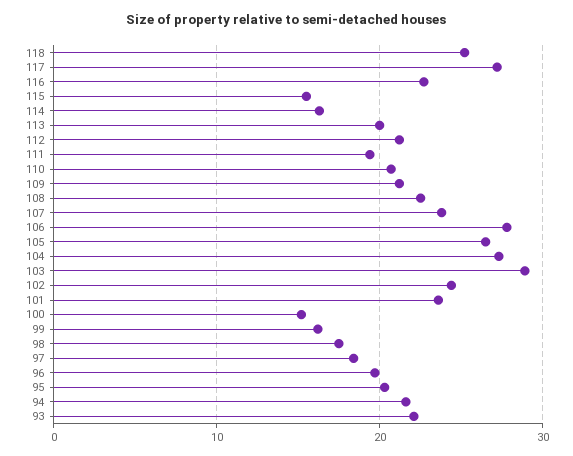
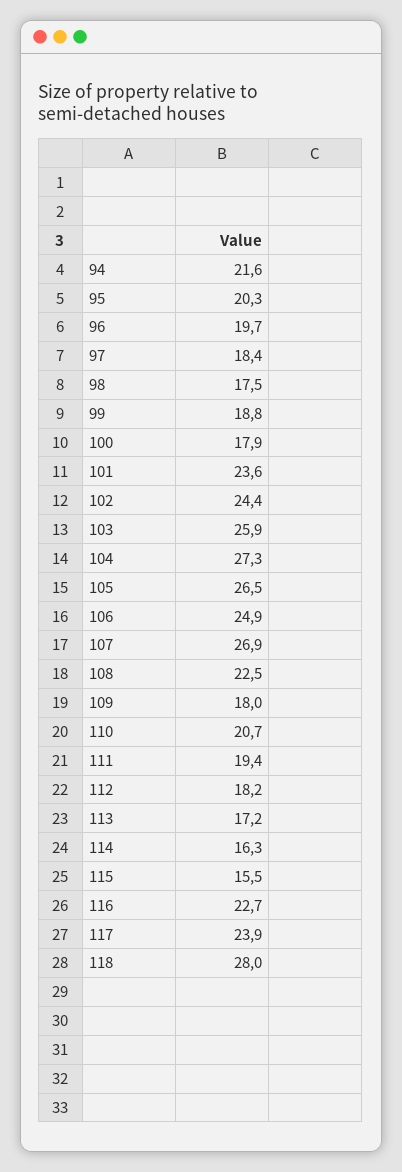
  {
-   "118": 25,
+   "118": 28,
-   "117": 27,
+   "117": 23.9,
    "116": 22.7,
    "115": 15.5,
    "114": 16.3,
-   "113": 20,
+   "113": 17.2,
-   "112": 21,
+   "112": 18.2,
    "111": 19.4,
    "110": 20.7,
-   "109": 21,
+   "109": 18,
    "108": 22.5,
-   "107": 24,
+   "107": 26.9,
-   "106": 28,
+   "106": 24.9,
    "105": 26.5,
    "104": 27.3,
-   "103": 29,
+   "103": 25.9,
    "102": 24.4,
    "101": 23.6,
-   "100": 15,
+   "100": 17.9,
-   "99": 16,
+   "99": 18.8,
    "98": 17.5,
    "97": 18.4,
    "96": 19.7,
    "95": 20.3,
-   "94": 21.6,
+   "94": 21.6
-   "93": 22
  }

